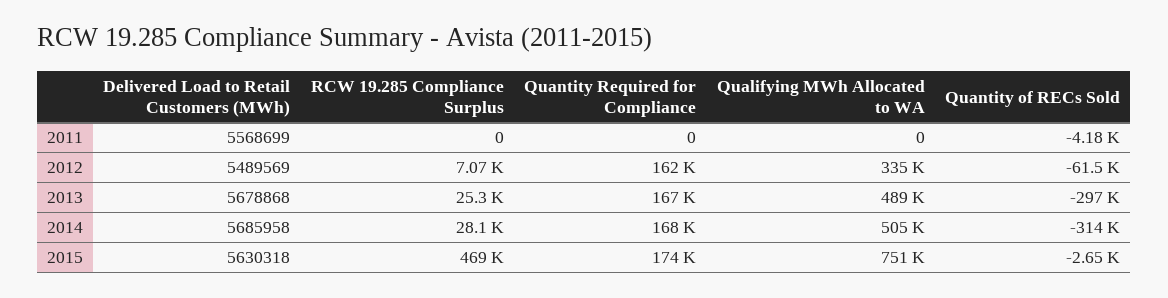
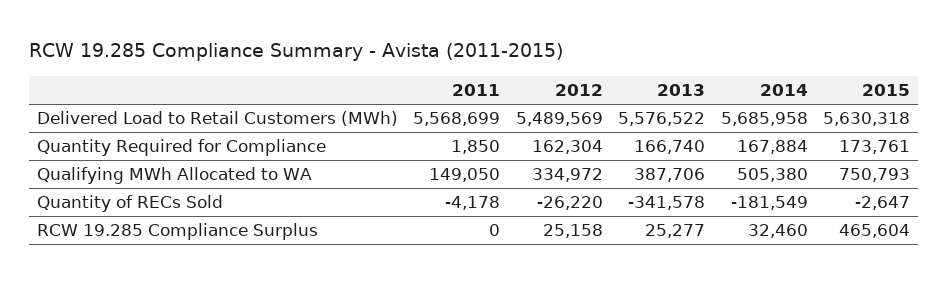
  {
    "Delivered Load to Retail Customers (MWh)": {
      "2011": 5568699,
      "2012": 5489569,
-     "2013": 5678868,
+     "2013": 5576522,
      "2014": 5685958,
      "2015": 5630318
    },
    "RCW 19.285 Compliance Surplus": {
      "2011": 0,
-     "2012": 7070,
+     "2012": 25158,
      "2013": 25277,
-     "2014": 28100,
+     "2014": 32460,
-     "2015": 469000
+     "2015": 465604
    },
    "Quantity Required for Compliance": {
-     "2011": 0,
+     "2011": 1850,
      "2012": 162304,
      "2013": 166740,
      "2014": 167884,
      "2015": 173761
    },
    "Qualifying MWh Allocated to WA": {
-     "2011": 0,
+     "2011": 149050,
      "2012": 334972,
-     "2013": 489000,
+     "2013": 387706,
      "2014": 505380,
      "2015": 750793
    },
    "Quantity of RECs Sold": {
      "2011": -4178,
-     "2012": -61500,
+     "2012": -26220,
-     "2013": -297000,
+     "2013": -341578,
-     "2014": -314000,
+     "2014": -181549,
      "2015": -2647
    }
  }

